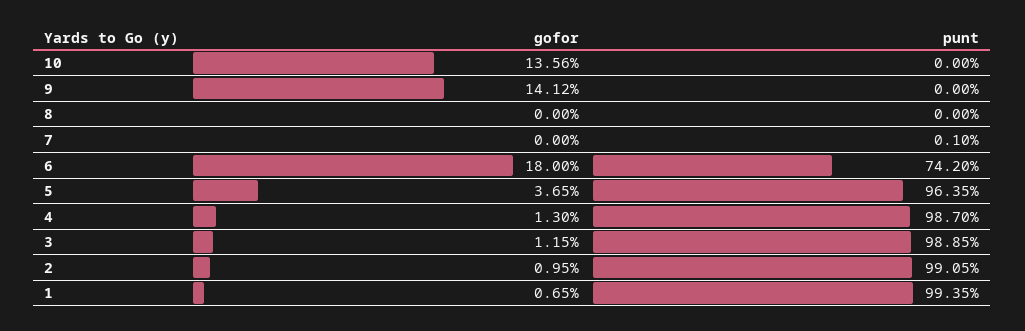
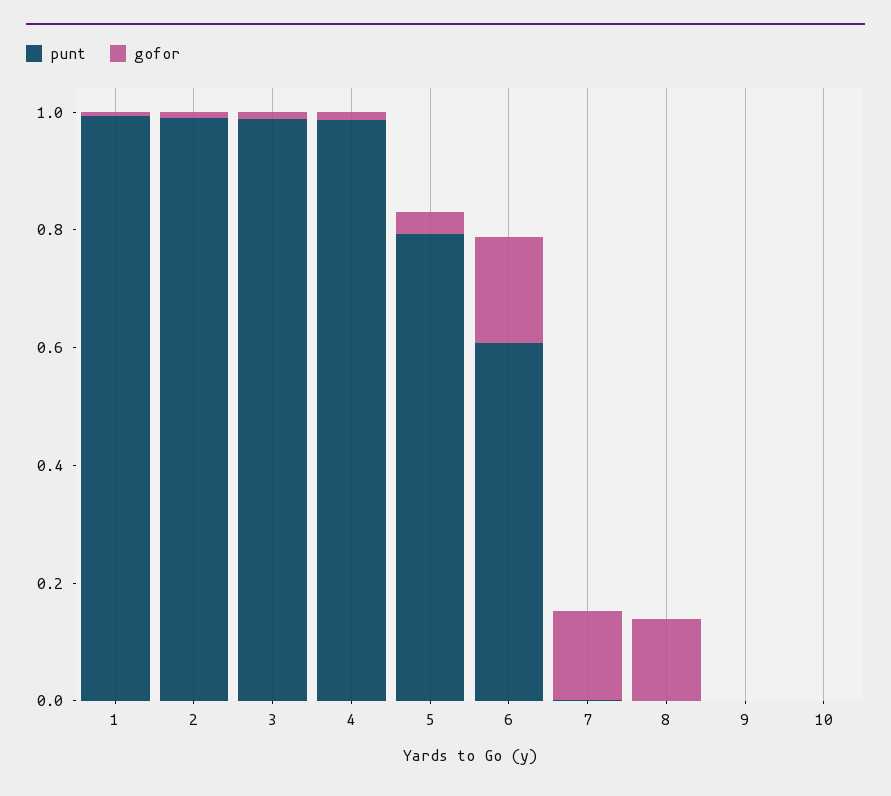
  {
    "gofor": {
-     "10": 0.1356,
+     "10": 0,
-     "9": 0.1412,
+     "9": 0,
-     "8": 0,
+     "8": 0.15,
-     "7": 0,
+     "7": 0.15,
      "6": 0.18,
      "5": 0.0365,
      "4": 0.013,
      "3": 0.0115,
      "2": 0.0095,
      "1": 0.0065
    },
    "punt": {
      "10": 0,
      "9": 0,
      "8": 0,
      "7": 0.001,
-     "6": 0.742,
+     "6": 0.6,
-     "5": 0.9635,
+     "5": 0.8,
      "4": 0.987,
      "3": 0.9885,
      "2": 0.9905,
      "1": 0.9935
    }
  }

